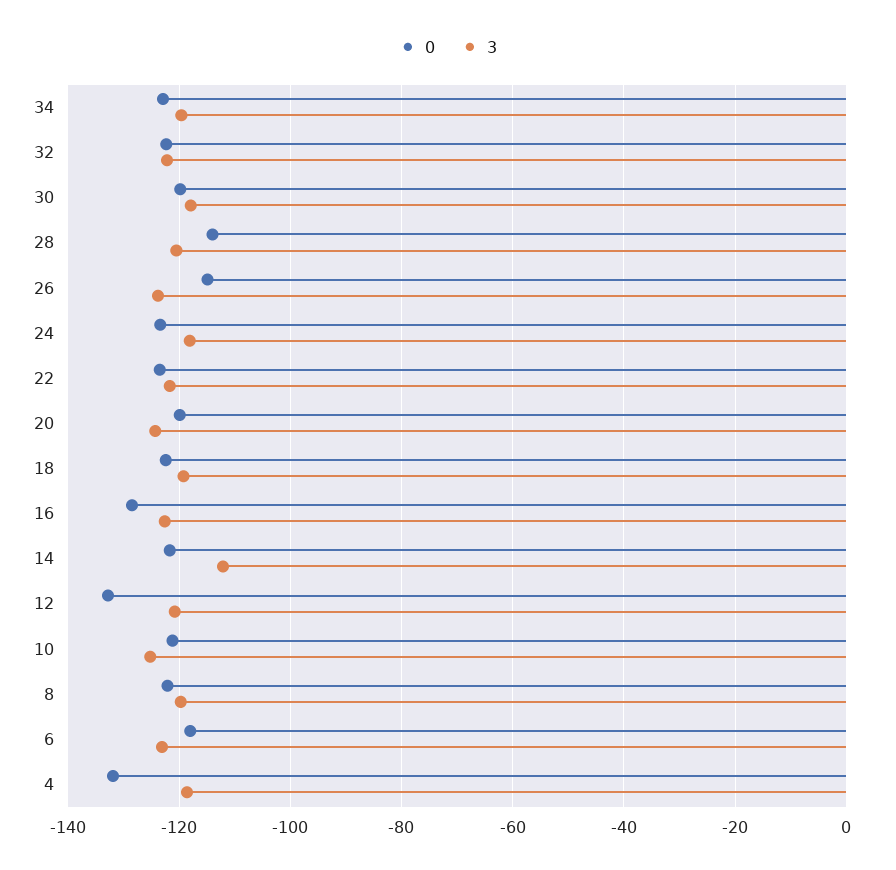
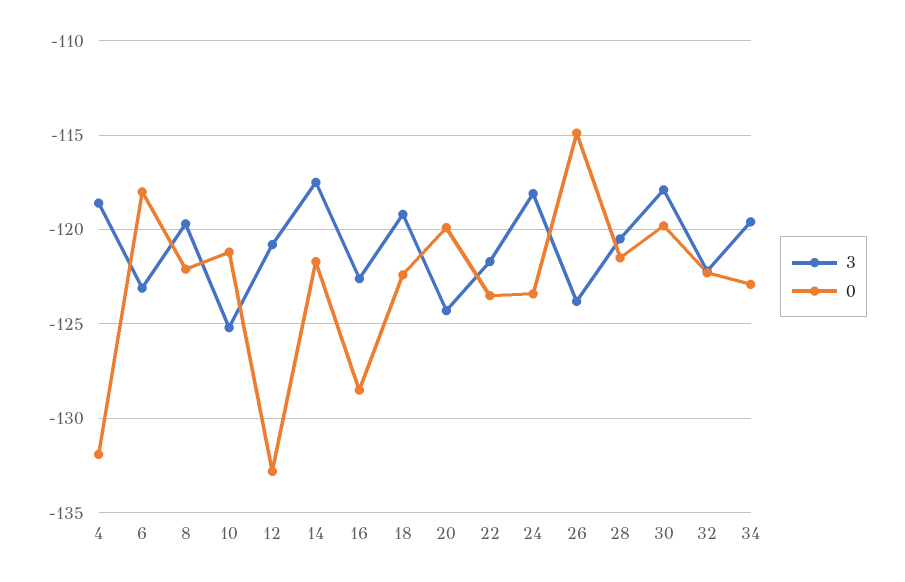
  {
    "0": {
      "34": -123,
      "32": -122.5,
      "30": -120,
-     "28": -114,
+     "28": -121.5,
      "26": -115,
      "24": -123.5,
      "22": -123.5,
      "20": -120,
      "18": -122.5,
      "16": -128.5,
      "14": -121.5,
      "12": -133,
      "10": -121,
      "8": -122,
      "6": -118,
      "4": -132
    },
    "3": {
      "34": -119.5,
      "32": -122,
      "30": -118,
      "28": -120.5,
      "26": -124,
      "24": -118,
      "22": -121.5,
      "20": -124.5,
      "18": -119,
      "16": -122.5,
-     "14": -112,
+     "14": -117.5,
      "12": -121,
      "10": -125,
      "8": -119.5,
      "6": -123,
      "4": -118.5
    }
  }

